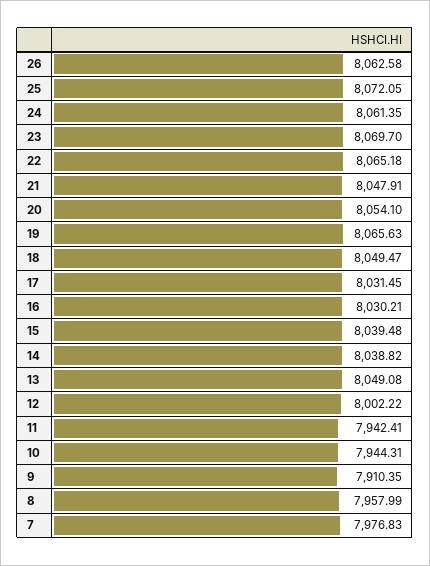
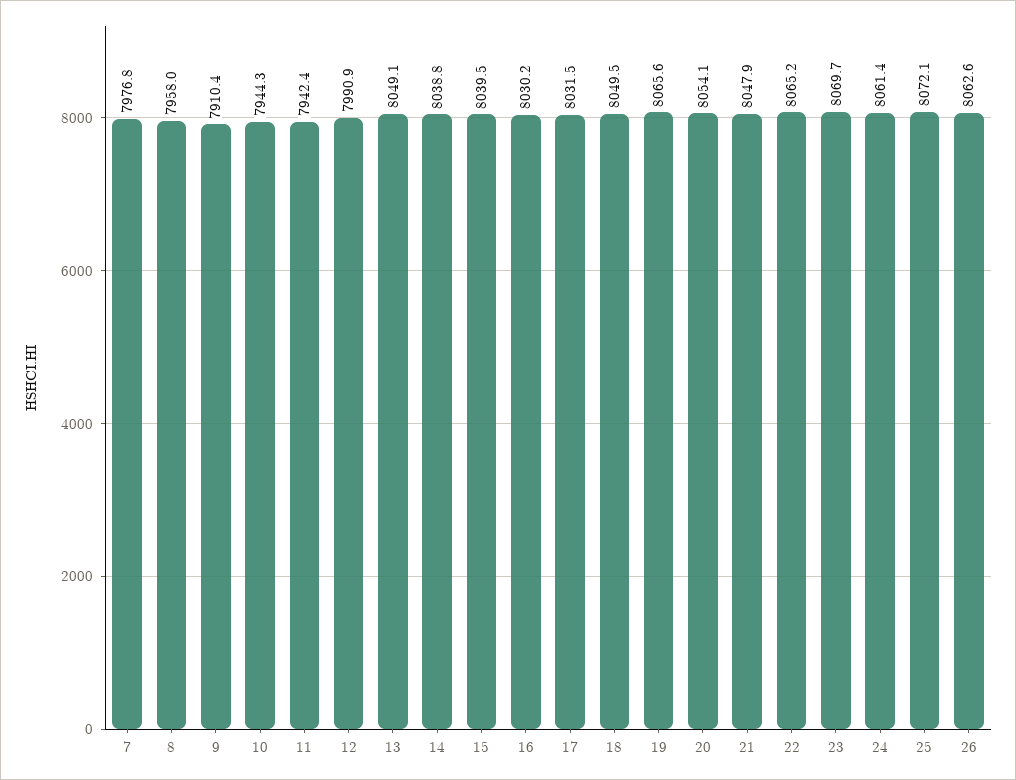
  {
    "26": 8062.58,
    "25": 8072.05,
    "24": 8061.35,
    "23": 8069.7,
    "22": 8065.18,
    "21": 8047.91,
    "20": 8054.1,
    "19": 8065.63,
    "18": 8049.47,
    "17": 8031.45,
    "16": 8030.21,
    "15": 8039.48,
    "14": 8038.82,
    "13": 8049.08,
-   "12": 8002.22,
+   "12": 7990.9,
    "11": 7942.41,
    "10": 7944.31,
    "9": 7910.35,
    "8": 7957.99,
    "7": 7976.83
  }

